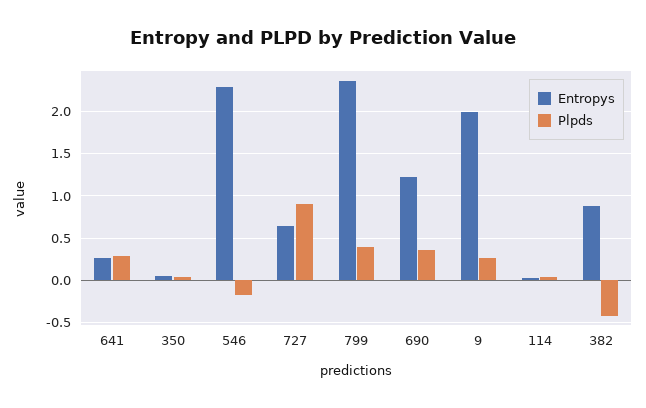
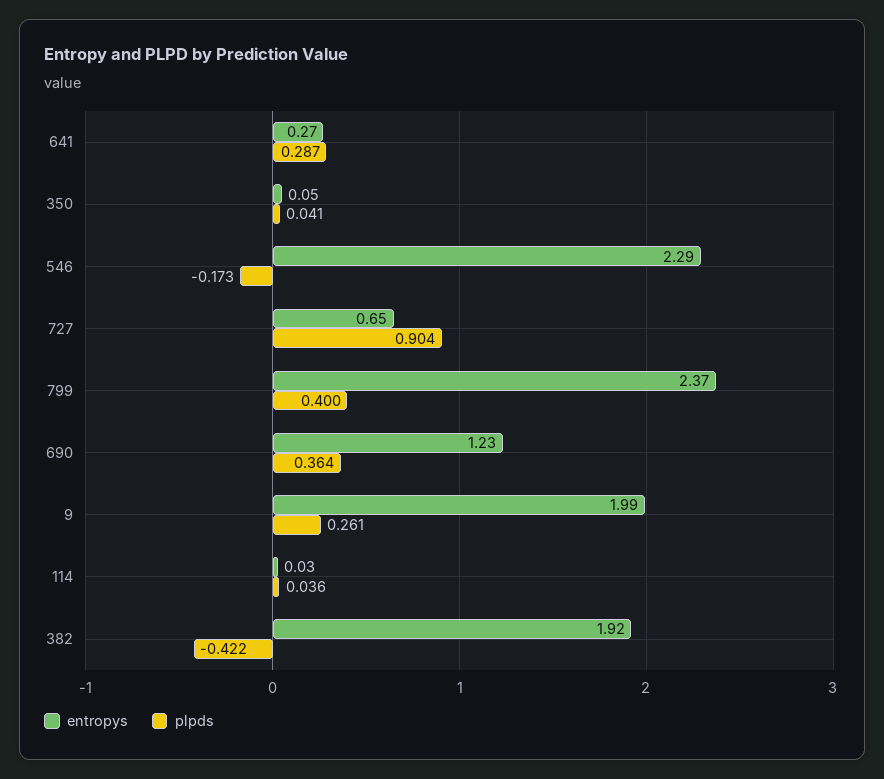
  {
    "Entropys": {
      "641": 0.27,
      "350": 0.05,
      "546": 2.29,
      "727": 0.65,
      "799": 2.37,
      "690": 1.23,
      "9": 1.99,
      "114": 0.03,
-     "382": 0.9
+     "382": 1.92
    },
    "Plpds": {
      "641": 0.287,
      "350": 0.041,
      "546": -0.173,
      "727": 0.904,
      "799": 0.4,
      "690": 0.364,
      "9": 0.261,
      "114": 0.036,
      "382": -0.422
    }
  }

